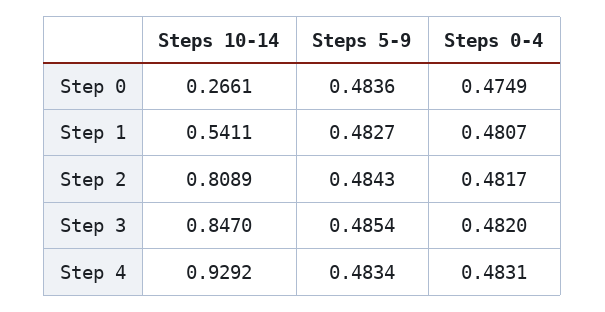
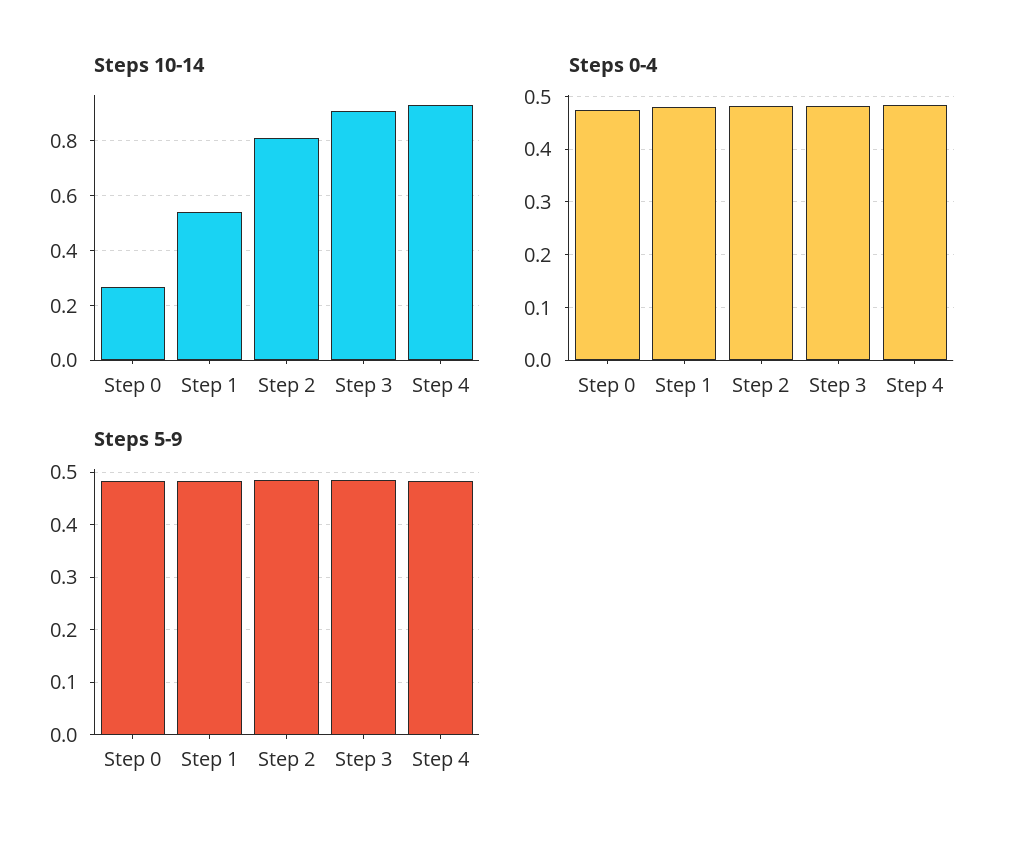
  {
    "Steps 10-14": {
      "Step 0": 0.2661,
      "Step 1": 0.5411,
      "Step 2": 0.8089,
-     "Step 3": 0.847,
+     "Step 3": 0.9,
      "Step 4": 0.9292
    },
    "Steps 5-9": {
      "Step 0": 0.4836,
      "Step 1": 0.4827,
      "Step 2": 0.4843,
      "Step 3": 0.4854,
      "Step 4": 0.4834
    },
    "Steps 0-4": {
      "Step 0": 0.4749,
      "Step 1": 0.4807,
      "Step 2": 0.4817,
      "Step 3": 0.482,
      "Step 4": 0.4831
    }
  }

